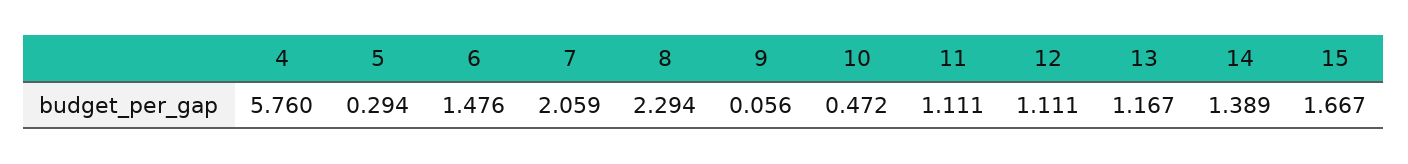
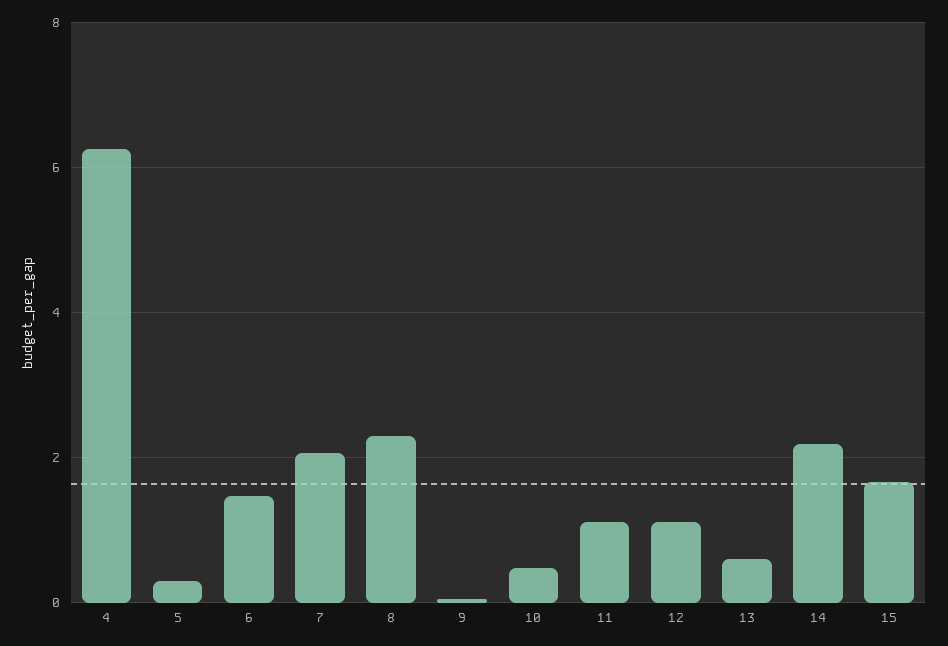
  {
-   "4": 5.76,
+   "4": 6.2,
    "5": 0.294,
    "6": 1.476,
    "7": 2.059,
    "8": 2.294,
    "9": 0.056,
    "10": 0.472,
    "11": 1.111,
    "12": 1.111,
-   "13": 1.167,
+   "13": 0.6,
-   "14": 1.389,
+   "14": 2.2,
    "15": 1.667
  }

